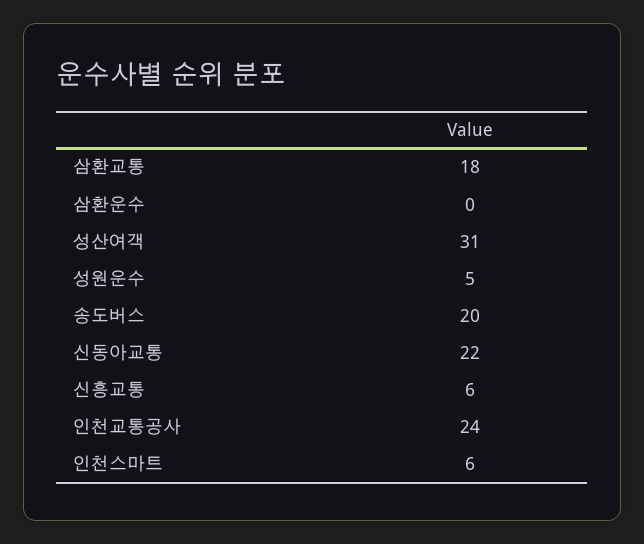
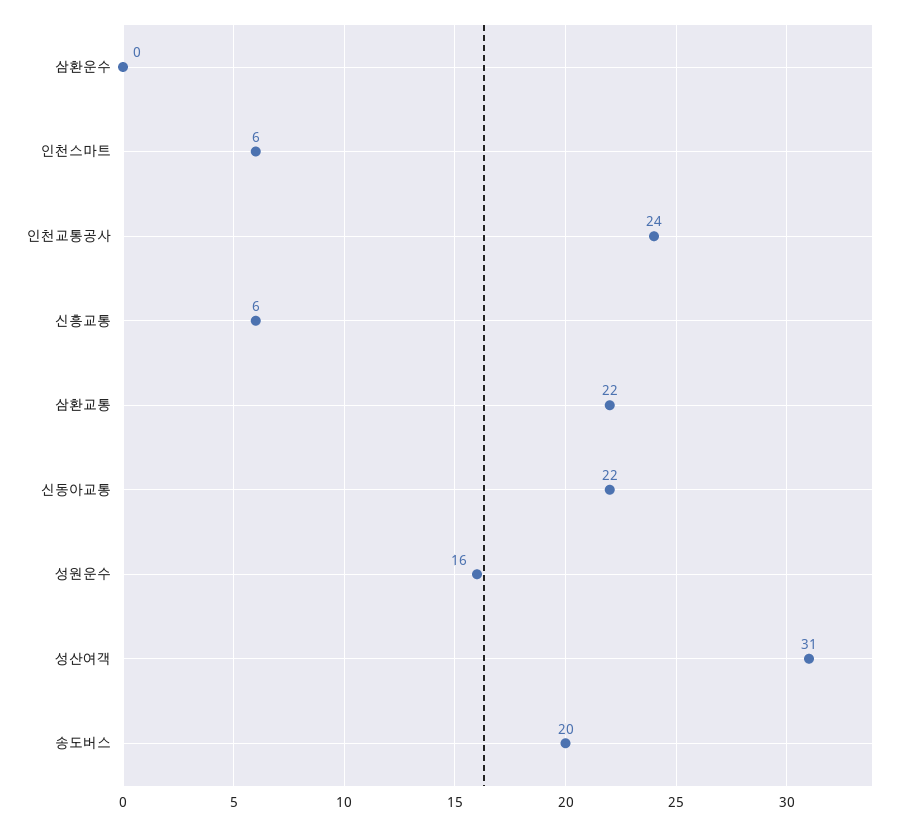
  {
-   "삼환교통": 18,
+   "삼환교통": 22,
    "삼환운수": 0,
    "성산여객": 31,
-   "성원운수": 5,
+   "성원운수": 16,
    "송도버스": 20,
    "신동아교통": 22,
    "신흥교통": 6,
    "인천교통공사": 24,
    "인천스마트": 6
  }

